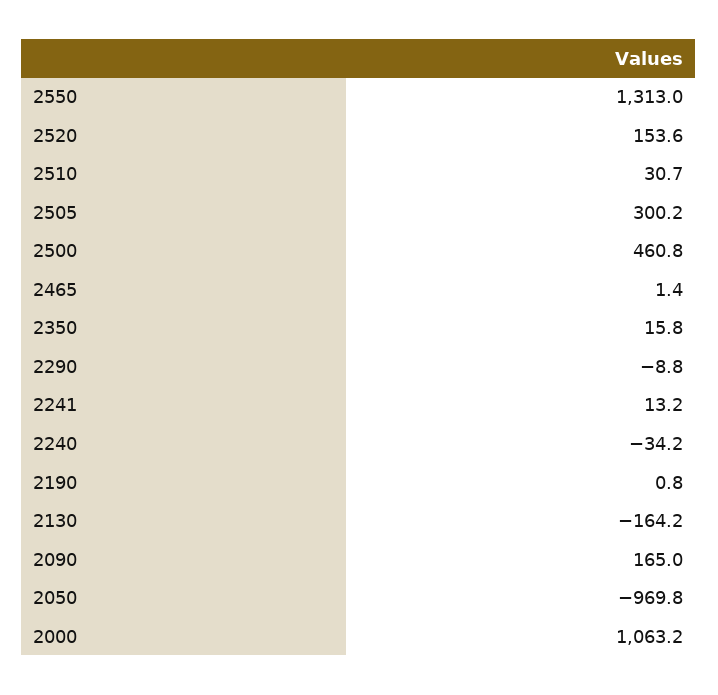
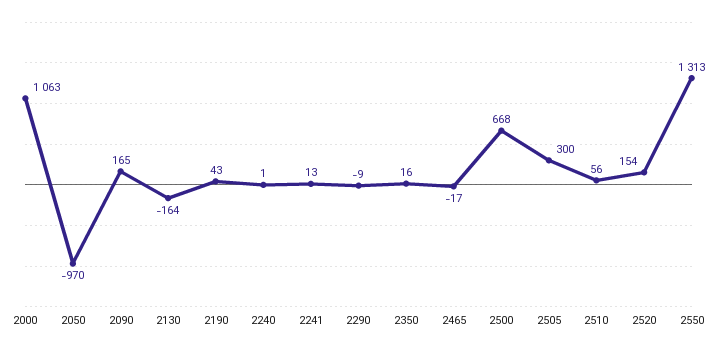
  {
    "2550": 1313,
    "2520": 153.6,
-   "2510": 30.7,
+   "2510": 56,
    "2505": 300.2,
-   "2500": 460.8,
+   "2500": 668,
-   "2465": 1.4,
+   "2465": -17,
    "2350": 15.8,
    "2290": -8.8,
    "2241": 13.2,
-   "2240": -34.2,
+   "2240": 1,
-   "2190": 0.8,
+   "2190": 43,
    "2130": -164.2,
    "2090": 165,
    "2050": -969.8,
    "2000": 1063.2
  }

